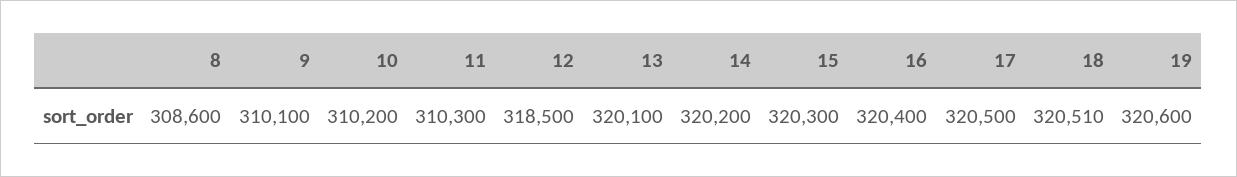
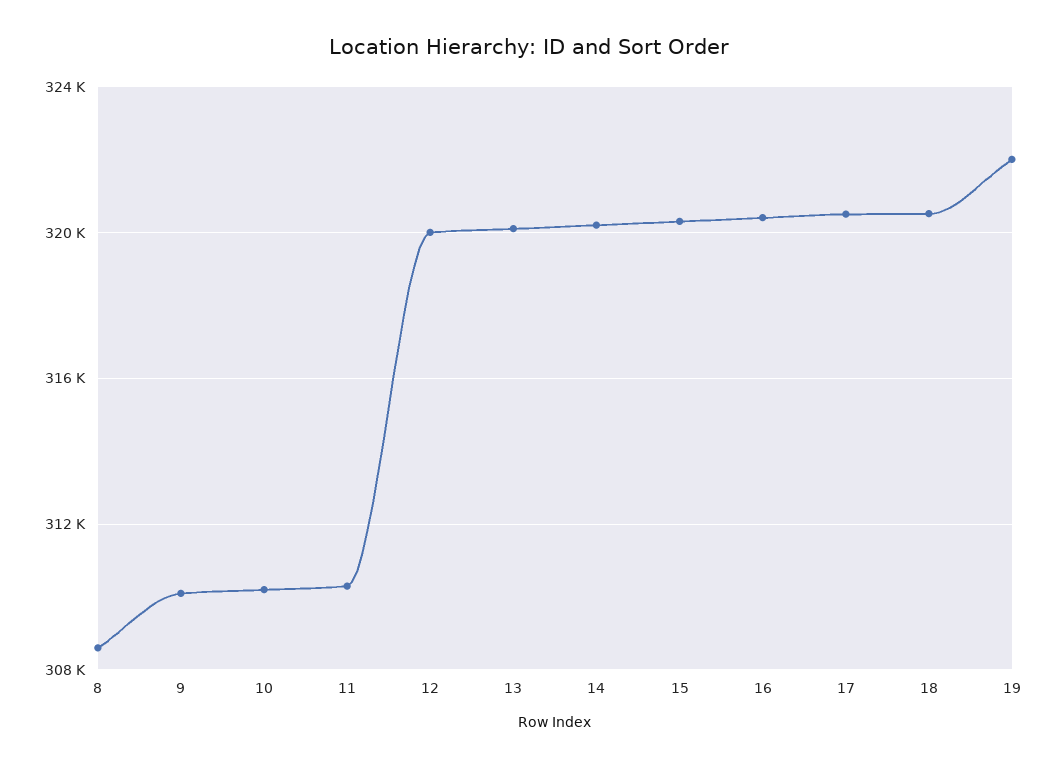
  {
    "8": 308600,
    "9": 310100,
    "10": 310200,
    "11": 310300,
-   "12": 318500,
+   "12": 320000,
    "13": 320100,
    "14": 320200,
    "15": 320300,
    "16": 320400,
    "17": 320500,
    "18": 320510,
-   "19": 320600
+   "19": 322000
  }

